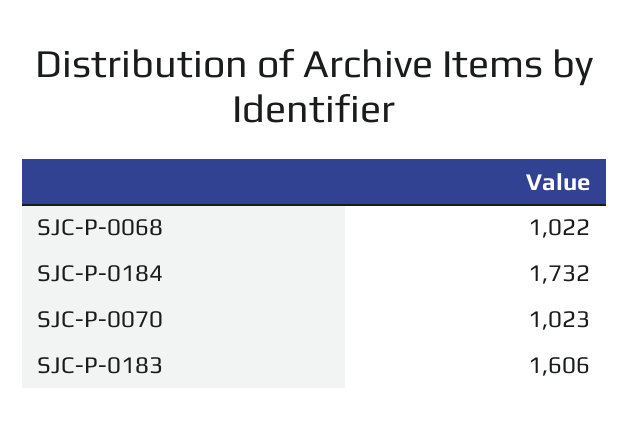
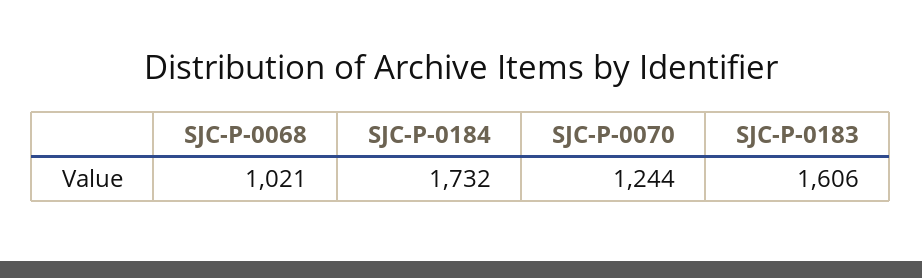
  {
-   "SJC-P-0068": 1022,
+   "SJC-P-0068": 1021,
    "SJC-P-0184": 1732,
-   "SJC-P-0070": 1023,
+   "SJC-P-0070": 1244,
    "SJC-P-0183": 1606
  }

